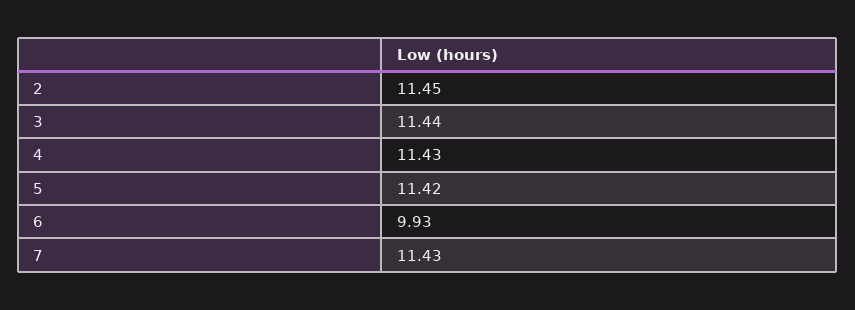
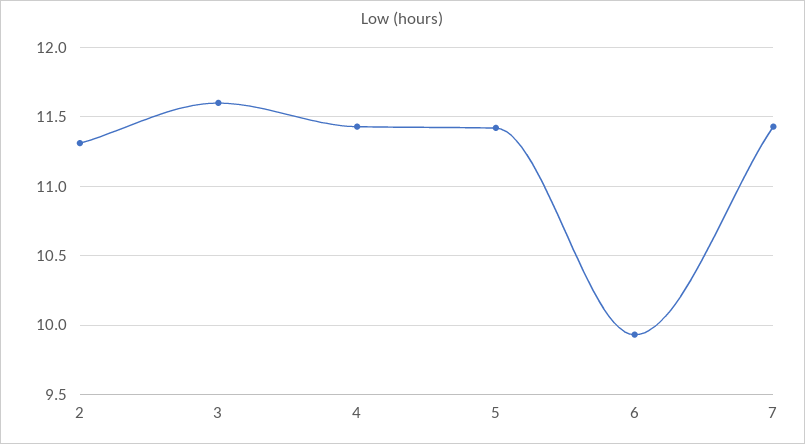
  {
-   "2": 11.45,
+   "2": 11.3,
-   "3": 11.44,
+   "3": 11.6,
    "4": 11.43,
    "5": 11.42,
    "6": 9.93,
    "7": 11.43
  }

